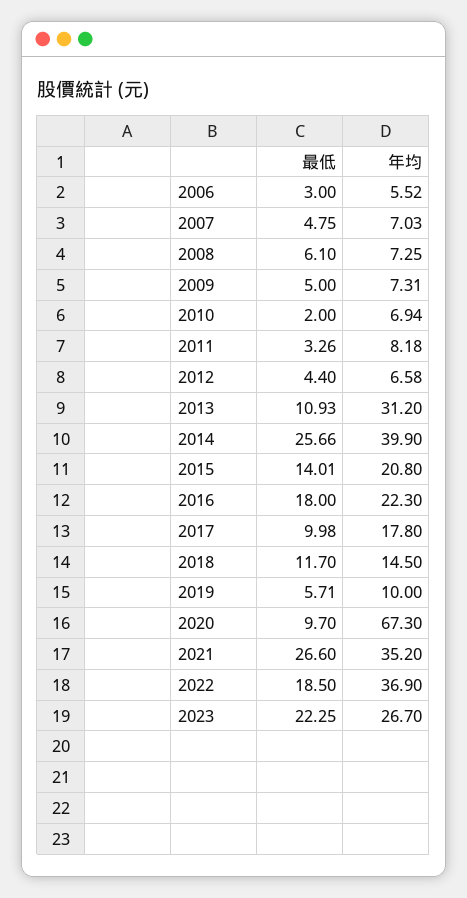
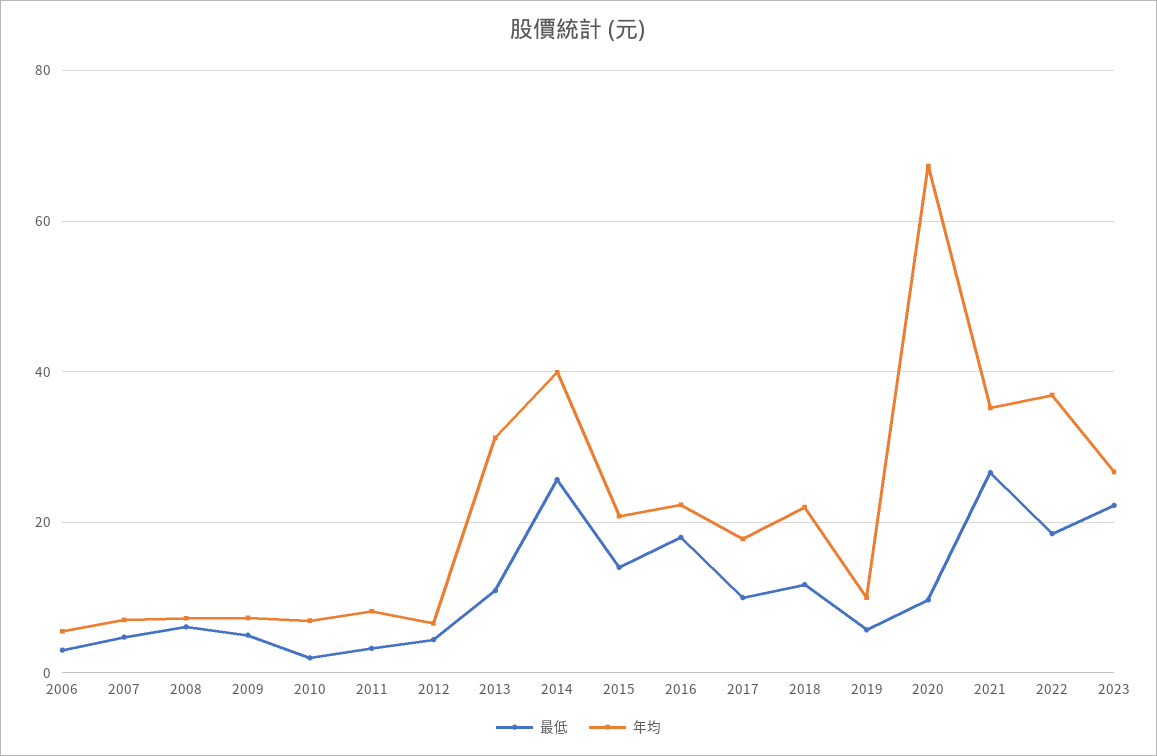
  {
    "最低": {
      "2006": 3,
      "2007": 4.75,
      "2008": 6.1,
      "2009": 5,
      "2010": 2,
      "2011": 3.26,
      "2012": 4.4,
      "2013": 10.93,
      "2014": 25.66,
      "2015": 14.01,
      "2016": 18,
      "2017": 9.98,
      "2018": 11.7,
      "2019": 5.71,
      "2020": 9.7,
      "2021": 26.6,
      "2022": 18.5,
      "2023": 22.25
    },
    "年均": {
      "2006": 5.52,
      "2007": 7.03,
      "2008": 7.25,
      "2009": 7.31,
      "2010": 6.94,
      "2011": 8.18,
      "2012": 6.58,
      "2013": 31.2,
      "2014": 39.9,
      "2015": 20.8,
      "2016": 22.3,
      "2017": 17.8,
-     "2018": 14.5,
+     "2018": 22,
      "2019": 10,
      "2020": 67.3,
      "2021": 35.2,
      "2022": 36.9,
      "2023": 26.7
    }
  }

